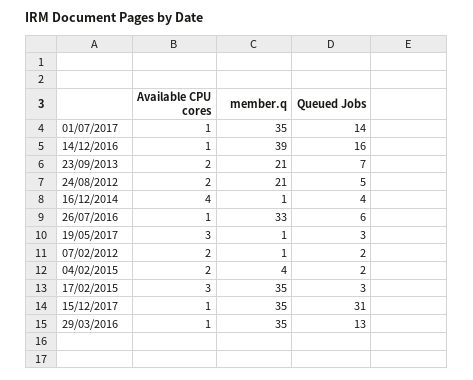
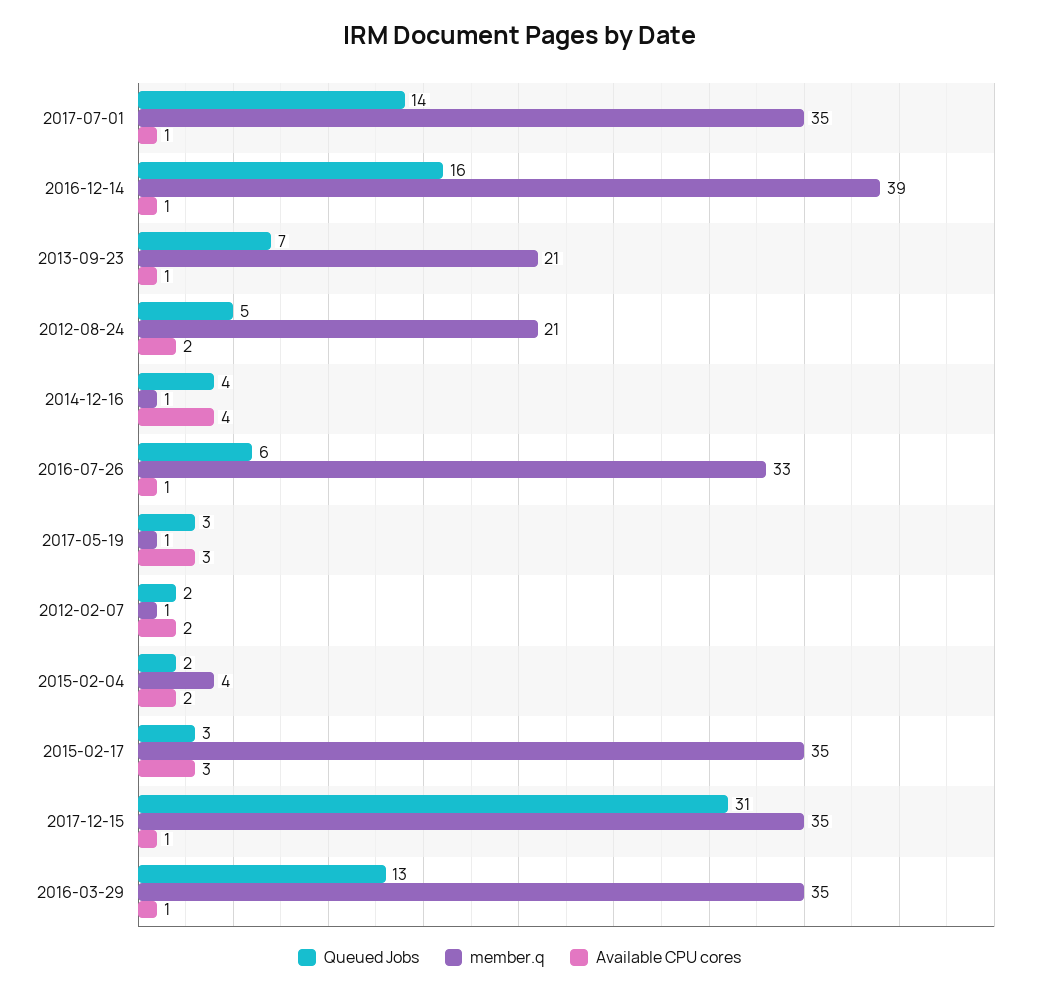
  {
    "Available CPU cores": {
      "01/07/2017": 1,
      "14/12/2016": 1,
-     "23/09/2013": 2,
+     "23/09/2013": 1,
      "24/08/2012": 2,
      "16/12/2014": 4,
      "26/07/2016": 1,
      "19/05/2017": 3,
      "07/02/2012": 2,
      "04/02/2015": 2,
      "17/02/2015": 3,
      "15/12/2017": 1,
      "29/03/2016": 1
    },
    "member.q": {
      "01/07/2017": 35,
      "14/12/2016": 39,
      "23/09/2013": 21,
      "24/08/2012": 21,
      "16/12/2014": 1,
      "26/07/2016": 33,
      "19/05/2017": 1,
      "07/02/2012": 1,
      "04/02/2015": 4,
      "17/02/2015": 35,
      "15/12/2017": 35,
      "29/03/2016": 35
    },
    "Queued Jobs": {
      "01/07/2017": 14,
      "14/12/2016": 16,
      "23/09/2013": 7,
      "24/08/2012": 5,
      "16/12/2014": 4,
      "26/07/2016": 6,
      "19/05/2017": 3,
      "07/02/2012": 2,
      "04/02/2015": 2,
      "17/02/2015": 3,
      "15/12/2017": 31,
      "29/03/2016": 13
    }
  }

